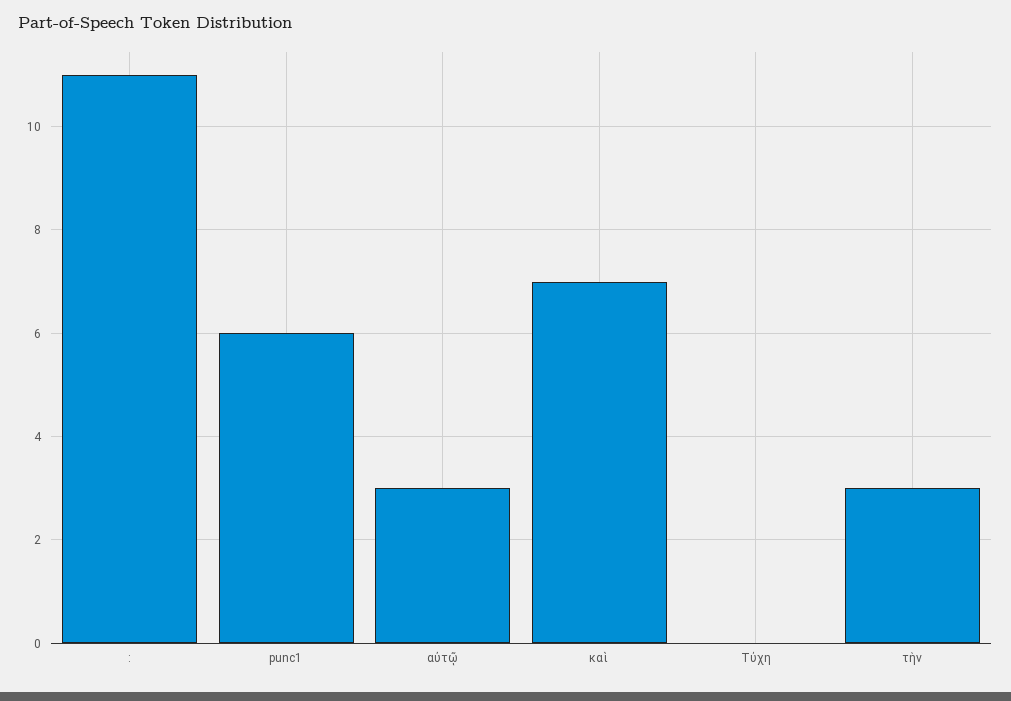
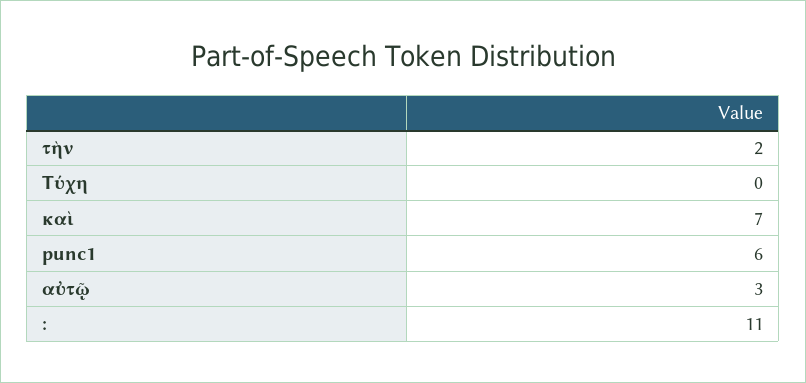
  {
    ":": 11,
    "punc1": 6,
    "αὐτῷ": 3,
    "καὶ": 7,
    "Τύχη": 0,
-   "τὴν": 3
+   "τὴν": 2
  }

